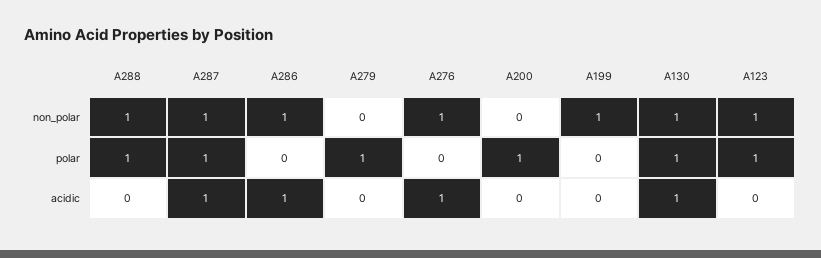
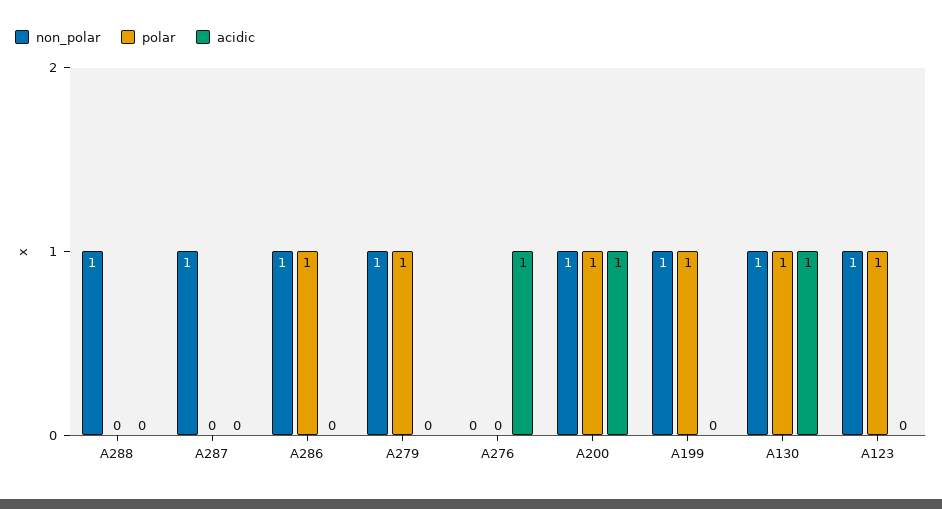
  {
    "non_polar": {
      "A288": 1,
      "A287": 1,
      "A286": 1,
-     "A279": 0,
+     "A279": 1,
-     "A276": 1,
+     "A276": 0,
-     "A200": 0,
+     "A200": 1,
      "A199": 1,
      "A130": 1,
      "A123": 1
    },
    "polar": {
-     "A288": 1,
+     "A288": 0,
-     "A287": 1,
+     "A287": 0,
-     "A286": 0,
+     "A286": 1,
      "A279": 1,
      "A276": 0,
      "A200": 1,
-     "A199": 0,
+     "A199": 1,
      "A130": 1,
      "A123": 1
    },
    "acidic": {
      "A288": 0,
-     "A287": 1,
+     "A287": 0,
-     "A286": 1,
+     "A286": 0,
      "A279": 0,
      "A276": 1,
-     "A200": 0,
+     "A200": 1,
      "A199": 0,
      "A130": 1,
      "A123": 0
    }
  }

